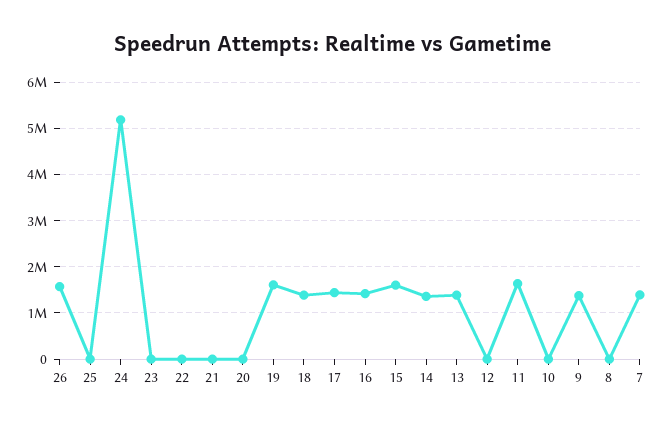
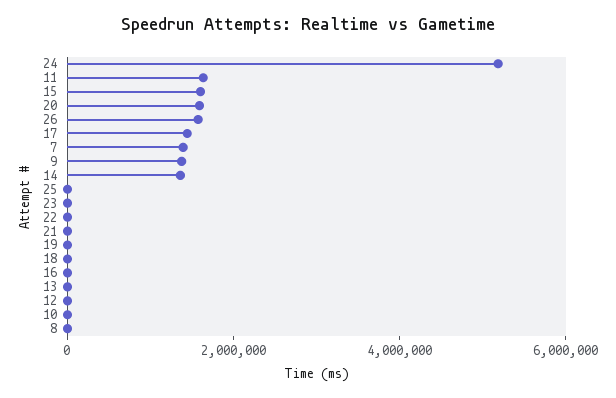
  {
    "26": 1600000,
    "25": 0,
    "24": 5200000,
    "23": 0,
    "22": 0,
    "21": 0,
-   "20": 0,
+   "20": 1500000,
-   "19": 1600000,
+   "19": 0,
-   "18": 1400000,
+   "18": 0,
    "17": 1400000,
-   "16": 1400000,
+   "16": 0,
    "15": 1600000,
    "14": 1400000,
-   "13": 1400000,
+   "13": 0,
    "12": 0,
    "11": 1600000,
    "10": 0,
    "9": 1400000,
    "8": 0,
    "7": 1400000
  }

